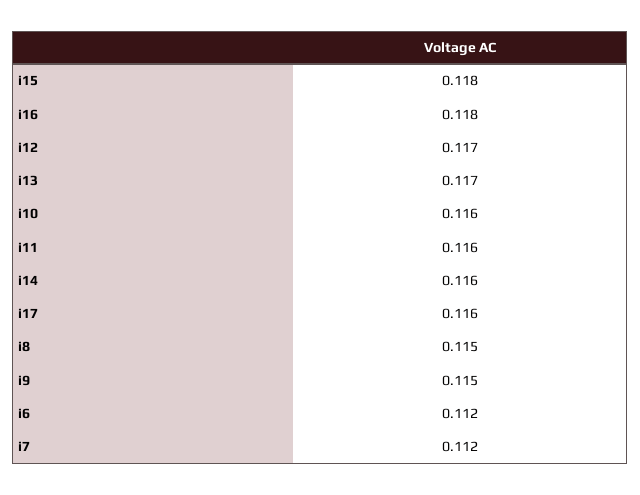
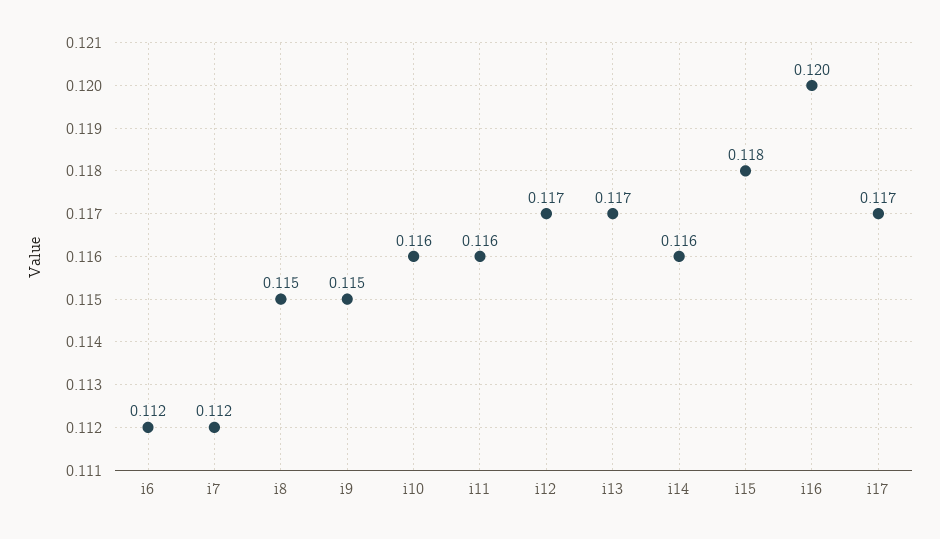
  {
    "i15": 0.118,
-   "i16": 0.118,
+   "i16": 0.12,
    "i12": 0.117,
    "i13": 0.117,
    "i10": 0.116,
    "i11": 0.116,
    "i14": 0.116,
-   "i17": 0.116,
+   "i17": 0.117,
    "i8": 0.115,
    "i9": 0.115,
    "i6": 0.112,
    "i7": 0.112
  }

